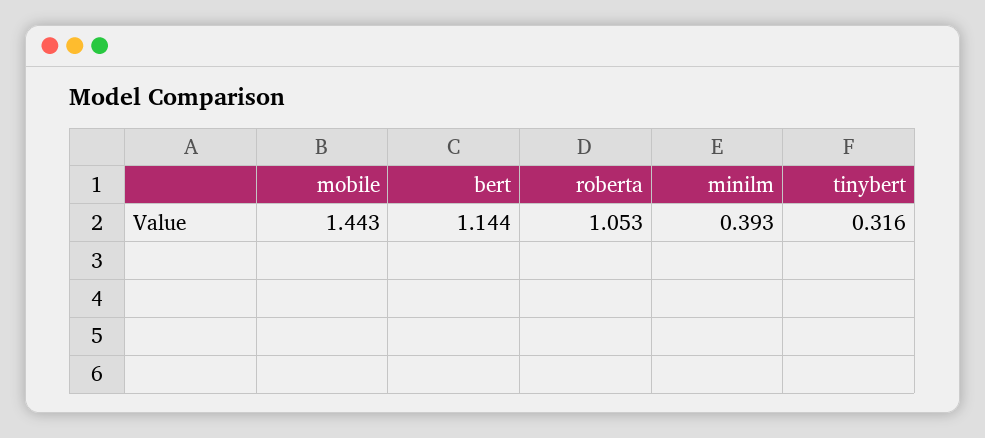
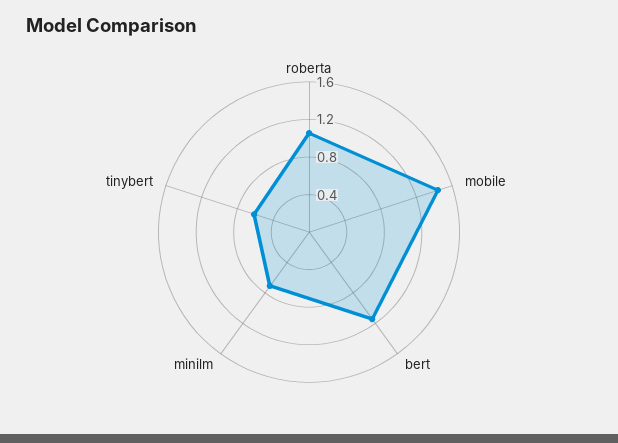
  {
    "mobile": 1.443,
    "bert": 1.144,
    "roberta": 1.053,
-   "minilm": 0.393,
+   "minilm": 0.7,
-   "tinybert": 0.316
+   "tinybert": 0.6
  }

